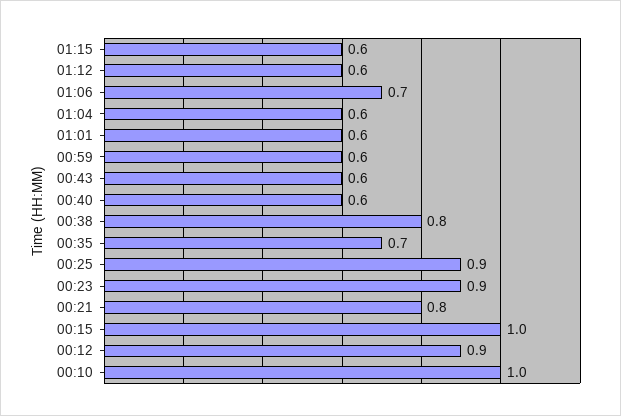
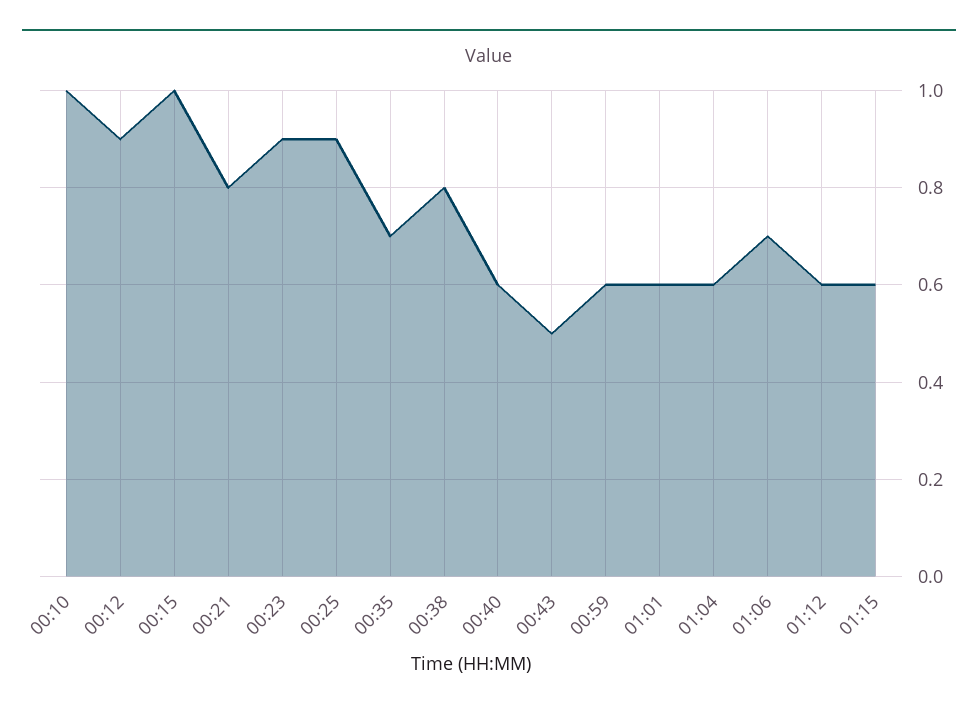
  {
    "01:15": 0.6,
    "01:12": 0.6,
    "01:06": 0.7,
    "01:04": 0.6,
    "01:01": 0.6,
    "00:59": 0.6,
-   "00:43": 0.6,
+   "00:43": 0.5,
    "00:40": 0.6,
    "00:38": 0.8,
    "00:35": 0.7,
    "00:25": 0.9,
    "00:23": 0.9,
    "00:21": 0.8,
    "00:15": 1,
    "00:12": 0.9,
    "00:10": 1
  }

